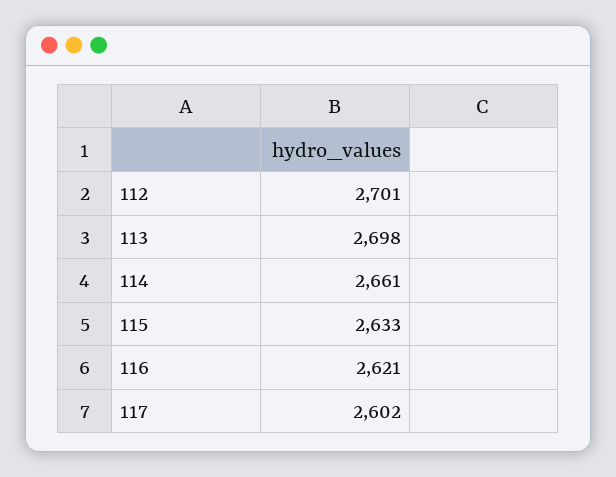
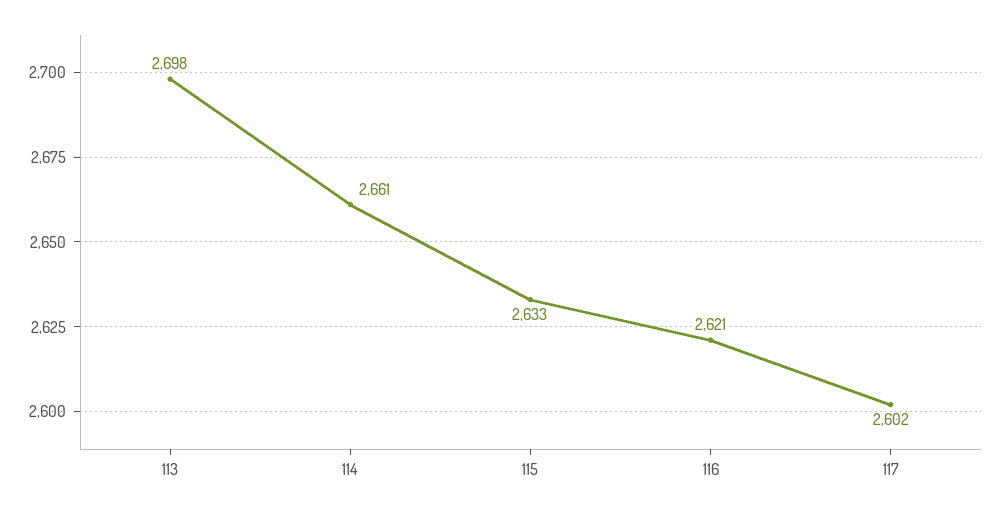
  {
-   "112": 2701,
    "113": 2698,
    "114": 2661,
    "115": 2633,
    "116": 2621,
    "117": 2602
  }

